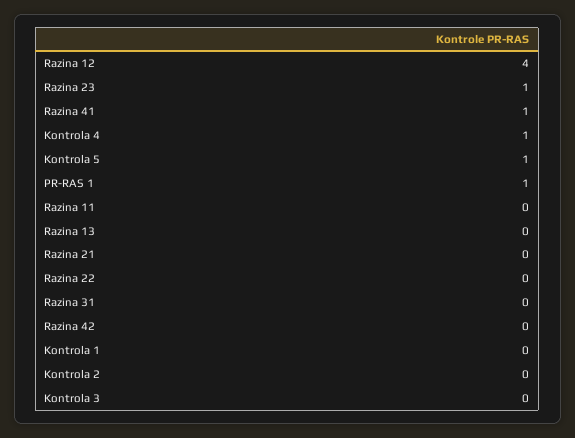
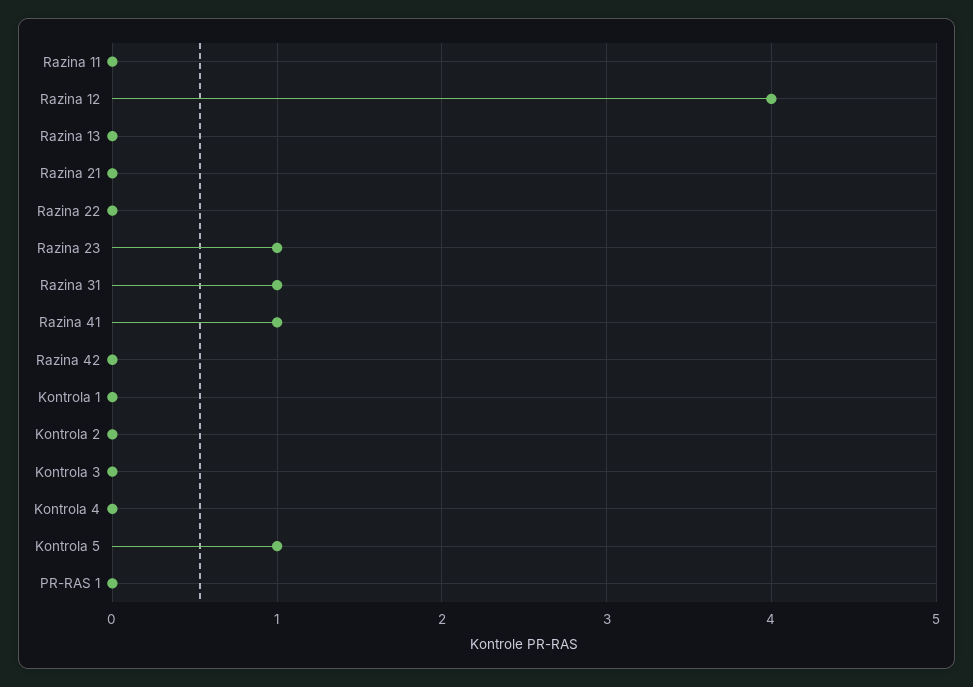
  {
    "Razina 12": 4,
    "Razina 23": 1,
    "Razina 41": 1,
-   "Kontrola 4": 1,
+   "Kontrola 4": 0,
    "Kontrola 5": 1,
-   "PR-RAS 1": 1,
+   "PR-RAS 1": 0,
    "Razina 11": 0,
    "Razina 13": 0,
    "Razina 21": 0,
    "Razina 22": 0,
-   "Razina 31": 0,
+   "Razina 31": 1,
    "Razina 42": 0,
    "Kontrola 1": 0,
    "Kontrola 2": 0,
    "Kontrola 3": 0
  }

